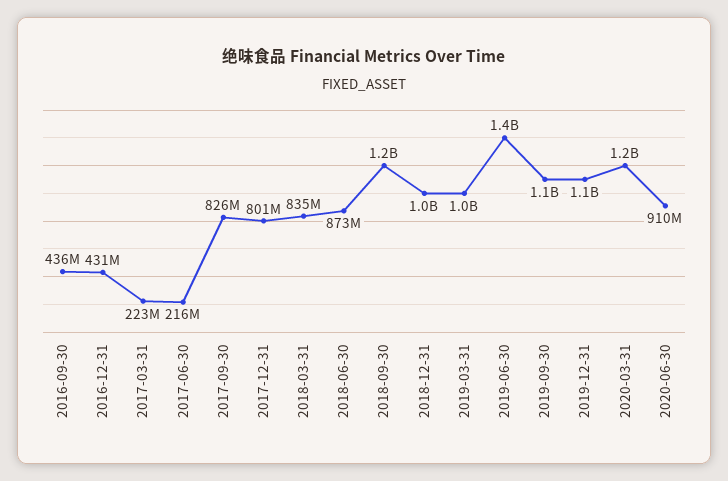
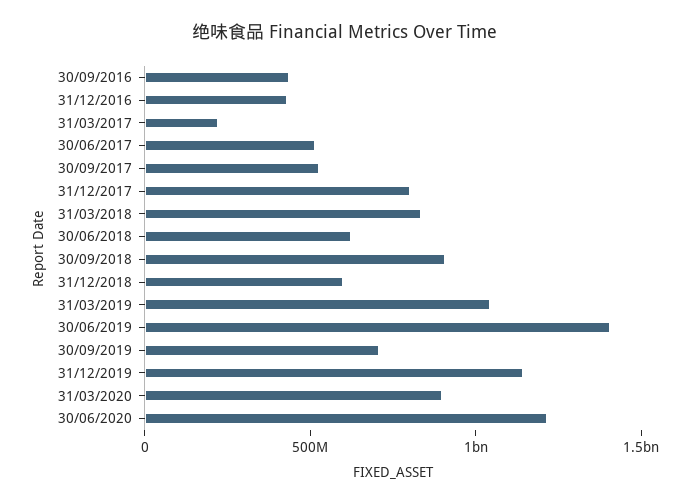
  {
    "2016-09-30": 436000000,
    "2016-12-31": 431000000,
    "2017-03-31": 223000000,
-   "2017-06-30": 216000000,
+   "2017-06-30": 500000000,
-   "2017-09-30": 826000000,
+   "2017-09-30": 500000000,
    "2017-12-31": 801000000,
    "2018-03-31": 835000000,
-   "2018-06-30": 873000000,
+   "2018-06-30": 600000000,
-   "2018-09-30": 1200000000,
+   "2018-09-30": 900000000,
-   "2018-12-31": 1000000000,
+   "2018-12-31": 600000000,
    "2019-03-31": 1000000000,
    "2019-06-30": 1400000000,
-   "2019-09-30": 1100000000,
+   "2019-09-30": 700000000,
    "2019-12-31": 1100000000,
-   "2020-03-31": 1200000000,
+   "2020-03-31": 900000000,
-   "2020-06-30": 910000000
+   "2020-06-30": 1200000000
  }

